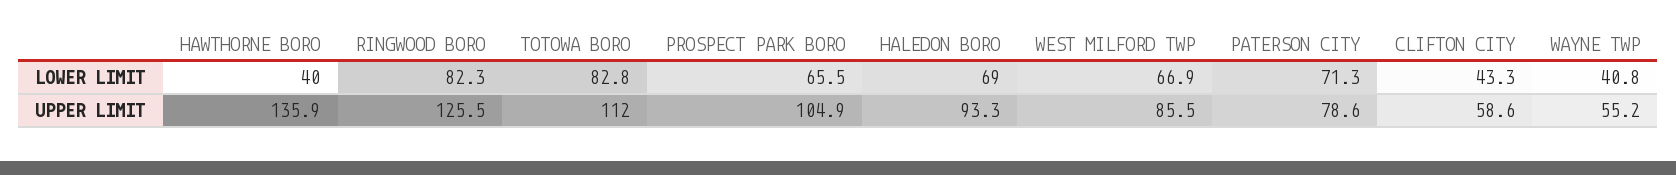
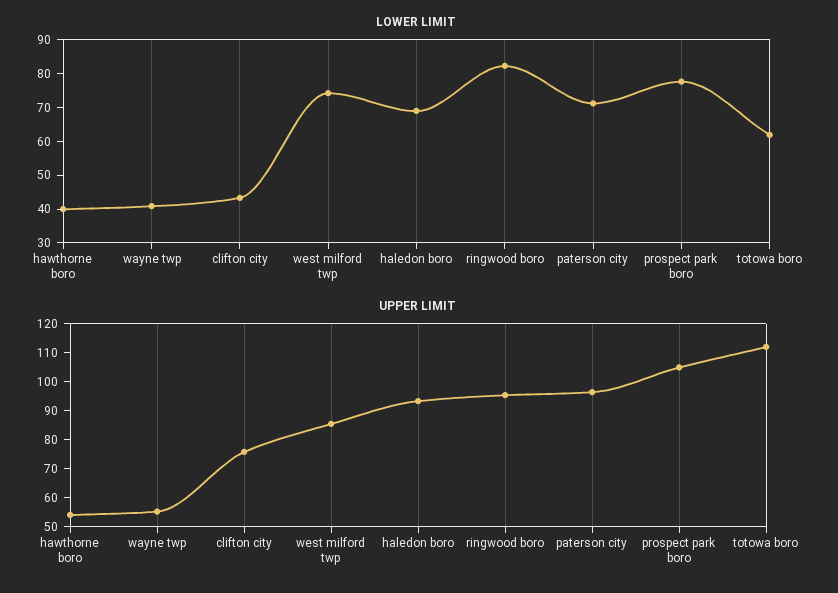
  {
    "LOWER LIMIT": {
      "HAWTHORNE BORO": 40,
      "RINGWOOD BORO": 82.3,
-     "TOTOWA BORO": 82.8,
+     "TOTOWA BORO": 62.5,
-     "PROSPECT PARK BORO": 65.5,
+     "PROSPECT PARK BORO": 77.5,
      "HALEDON BORO": 69,
-     "WEST MILFORD TWP": 66.9,
+     "WEST MILFORD TWP": 75,
      "PATERSON CITY": 71.3,
      "CLIFTON CITY": 43.3,
      "WAYNE TWP": 40.8
    },
    "UPPER LIMIT": {
-     "HAWTHORNE BORO": 135.9,
+     "HAWTHORNE BORO": 55,
-     "RINGWOOD BORO": 125.5,
+     "RINGWOOD BORO": 95,
      "TOTOWA BORO": 112,
      "PROSPECT PARK BORO": 104.9,
      "HALEDON BORO": 93.3,
      "WEST MILFORD TWP": 85.5,
-     "PATERSON CITY": 78.6,
+     "PATERSON CITY": 95,
-     "CLIFTON CITY": 58.6,
+     "CLIFTON CITY": 75,
      "WAYNE TWP": 55.2
    }
  }

